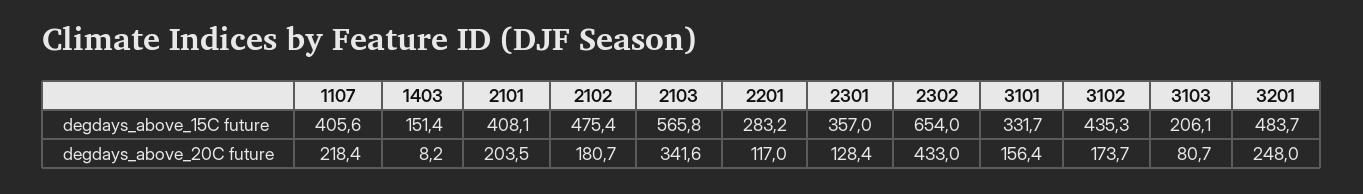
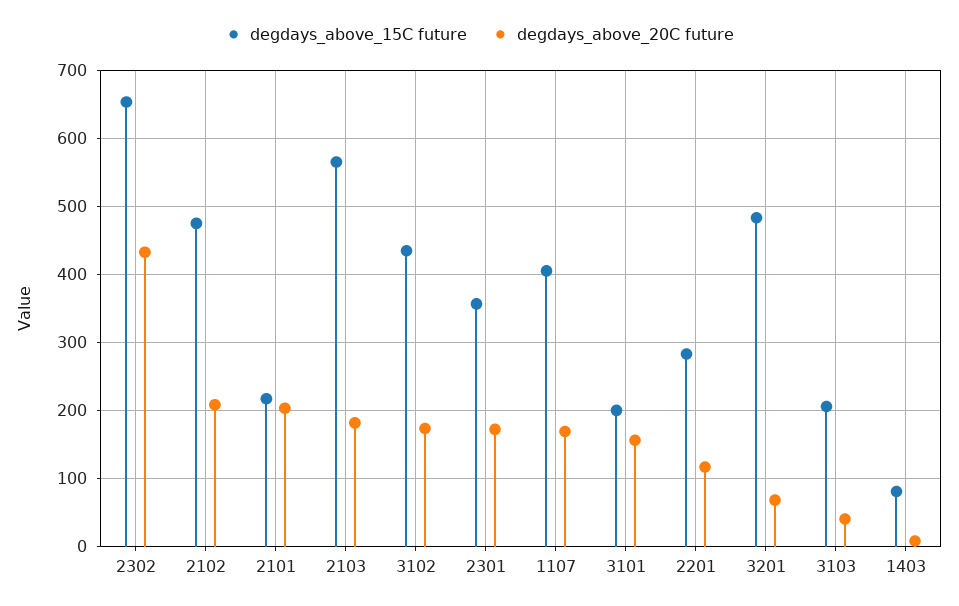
  {
    "degdays_above_15C future": {
      "1107": 405.6,
-     "1403": 151.4,
+     "1403": 80,
-     "2101": 408.1,
+     "2101": 220,
      "2102": 475.4,
      "2103": 565.8,
      "2201": 283.2,
      "2301": 357,
      "2302": 654,
-     "3101": 331.7,
+     "3101": 200,
      "3102": 435.3,
      "3103": 206.1,
      "3201": 483.7
    },
    "degdays_above_20C future": {
-     "1107": 218.4,
+     "1107": 170,
      "1403": 8.2,
      "2101": 203.5,
-     "2102": 180.7,
+     "2102": 210,
-     "2103": 341.6,
+     "2103": 180,
      "2201": 117,
-     "2301": 128.4,
+     "2301": 170,
      "2302": 433,
      "3101": 156.4,
      "3102": 173.7,
-     "3103": 80.7,
+     "3103": 40,
-     "3201": 248
+     "3201": 70
    }
  }

